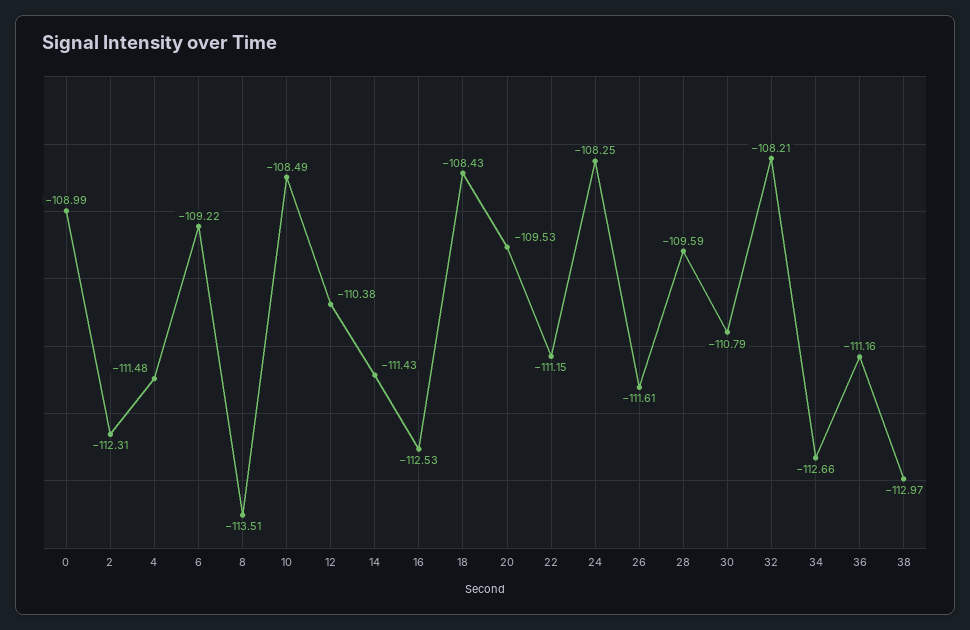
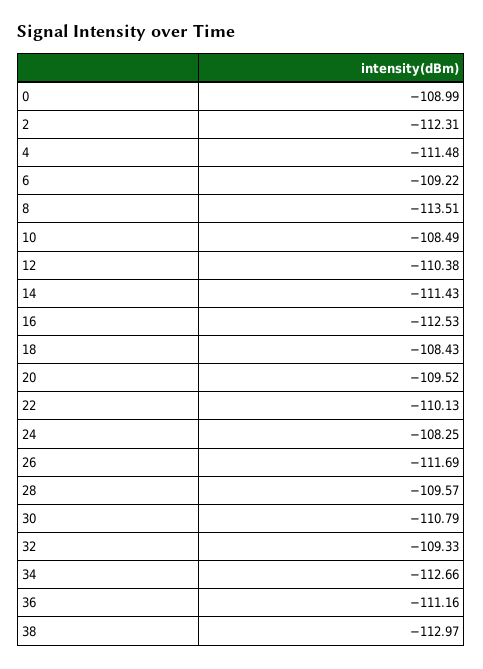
  {
    "0": -108.99,
    "2": -112.31,
    "4": -111.48,
    "6": -109.22,
    "8": -113.51,
    "10": -108.49,
    "12": -110.38,
    "14": -111.43,
    "16": -112.53,
    "18": -108.43,
-   "20": -109.53,
+   "20": -109.52,
-   "22": -111.15,
+   "22": -110.13,
    "24": -108.25,
-   "26": -111.61,
+   "26": -111.69,
-   "28": -109.59,
+   "28": -109.57,
    "30": -110.79,
-   "32": -108.21,
+   "32": -109.33,
    "34": -112.66,
    "36": -111.16,
    "38": -112.97
  }

